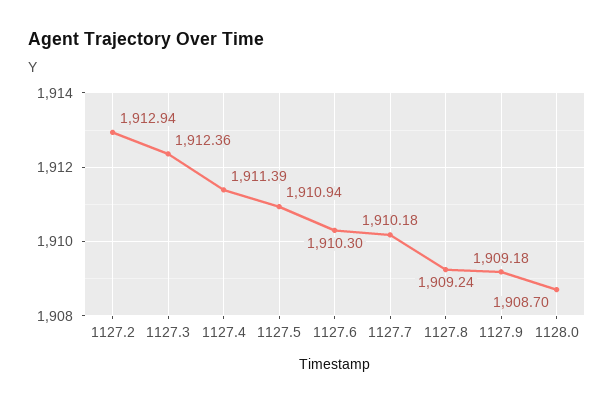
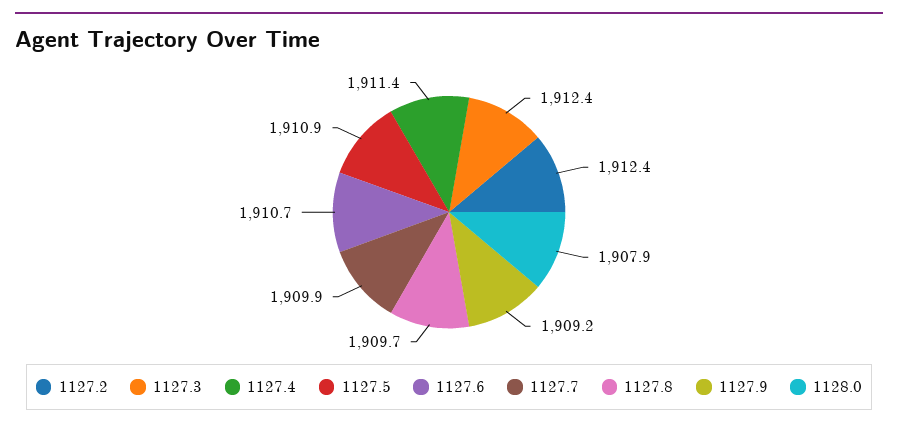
  {
-   "1127.2": 1912.94,
+   "1127.2": 1912.4,
    "1127.3": 1912.36,
    "1127.4": 1911.39,
    "1127.5": 1910.94,
-   "1127.6": 1910.3,
+   "1127.6": 1910.7,
-   "1127.7": 1910.18,
+   "1127.7": 1909.9,
-   "1127.8": 1909.24,
+   "1127.8": 1909.7,
    "1127.9": 1909.18,
-   "1128.0": 1908.7
+   "1128.0": 1907.9
  }

